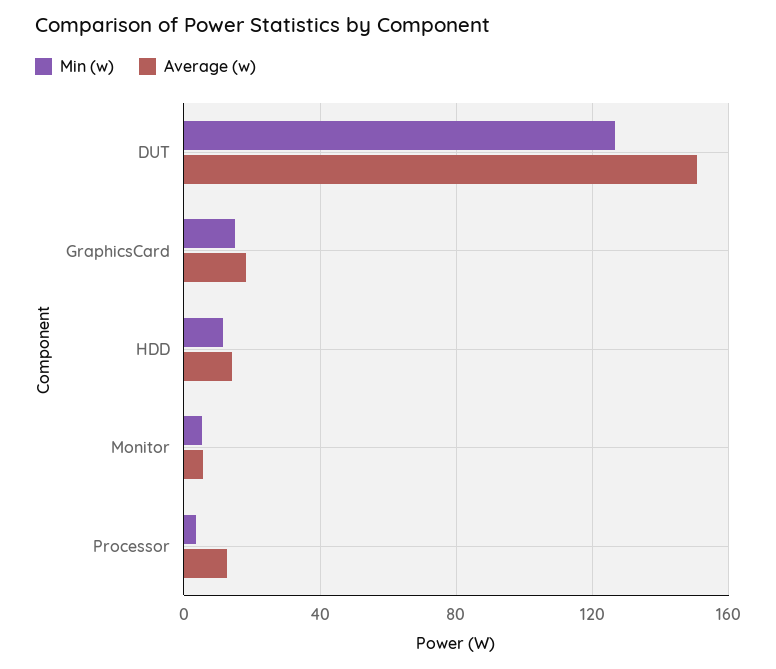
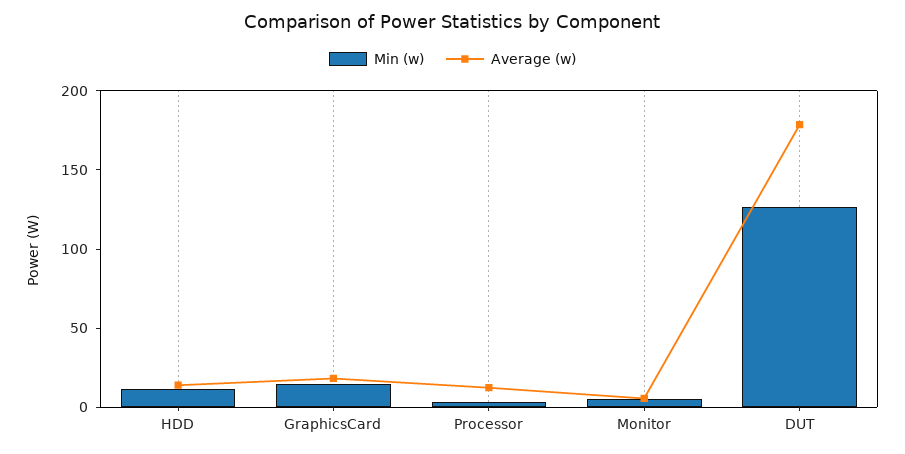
  {
    "Min (w)": {
      "DUT": 125,
      "GraphicsCard": 15,
      "HDD": 10,
      "Monitor": 5,
      "Processor": 5
    },
    "Average (w)": {
-     "DUT": 150,
+     "DUT": 180,
      "GraphicsCard": 20,
      "HDD": 15,
      "Monitor": 5,
      "Processor": 15
    }
  }

